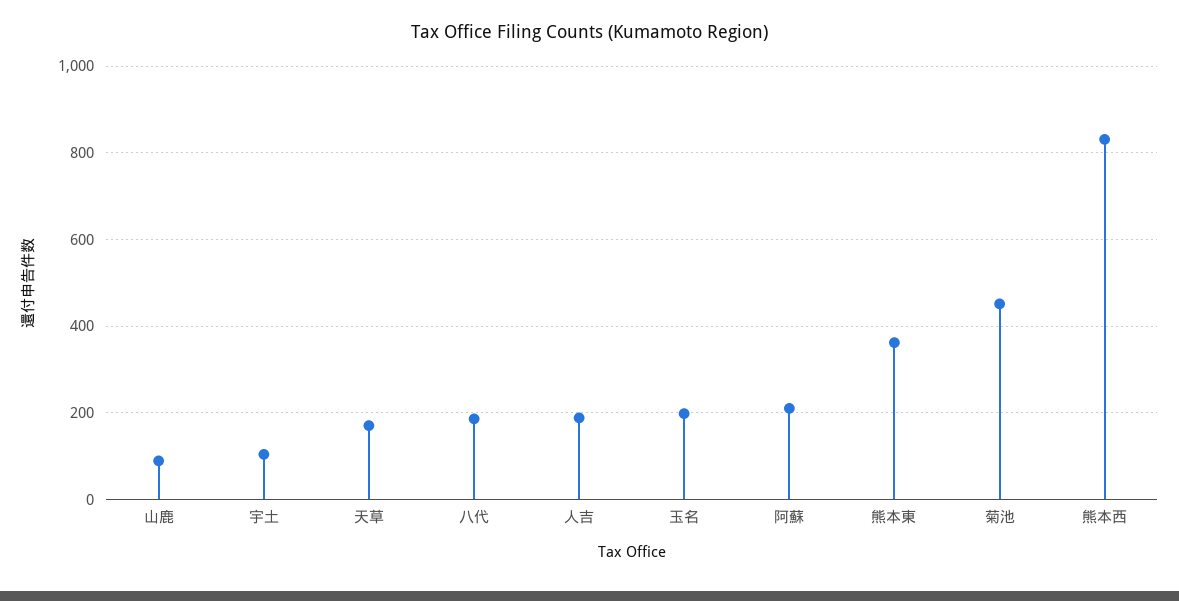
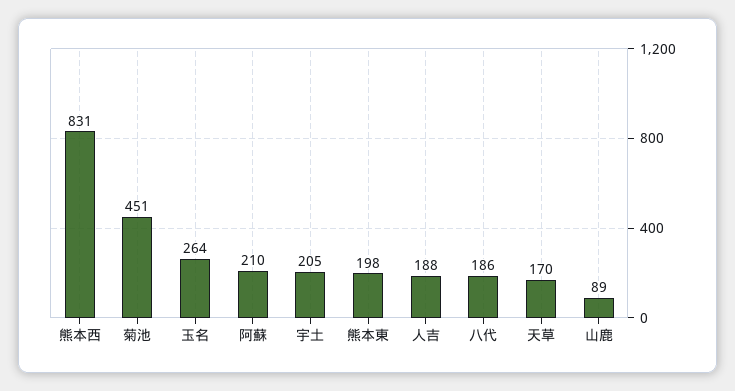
  {
    "山鹿": 89,
-   "宇土": 100,
+   "宇土": 205,
    "天草": 170,
    "八代": 186,
    "人吉": 188,
-   "玉名": 200,
+   "玉名": 264,
    "阿蘇": 210,
-   "熊本東": 360,
+   "熊本東": 198,
    "菊池": 451,
    "熊本西": 831
  }

